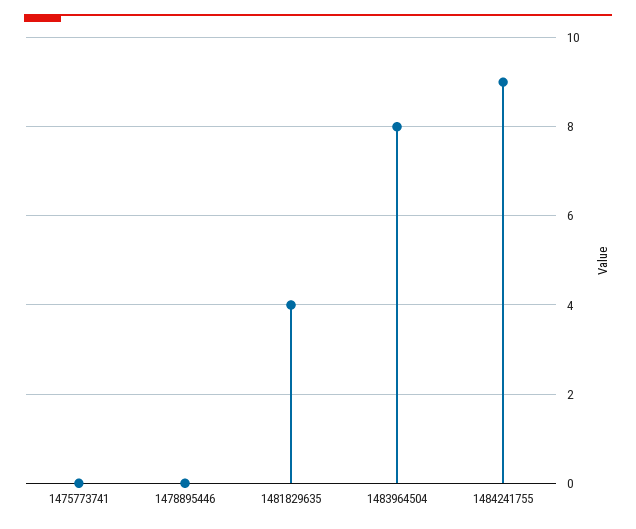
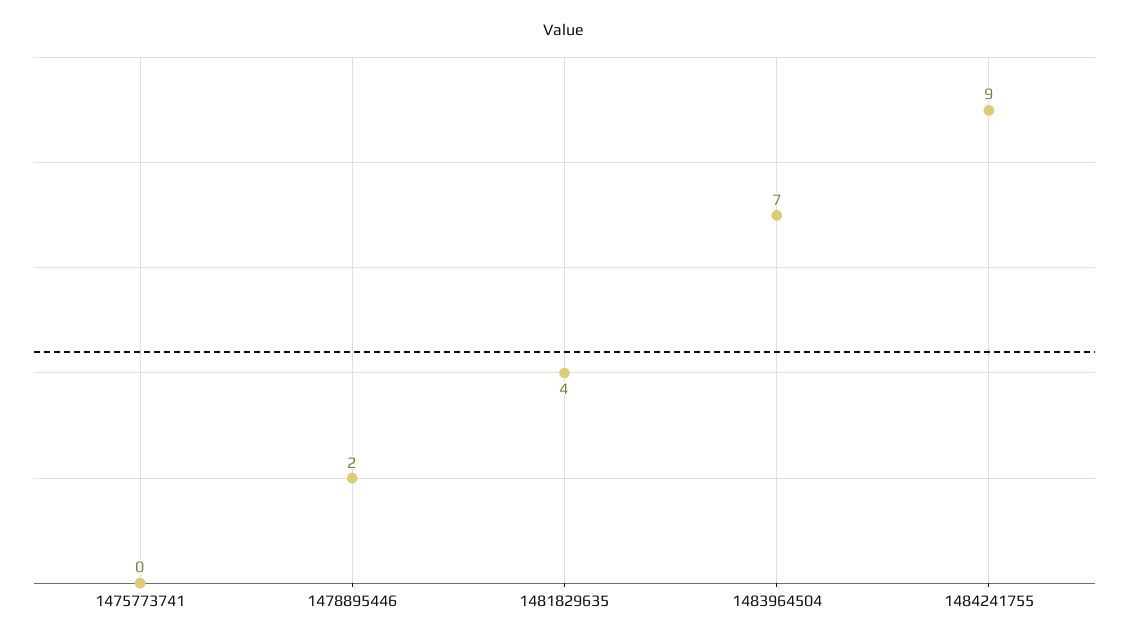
  {
    "1475773741": 0,
-   "1478895446": 0,
+   "1478895446": 2,
    "1481829635": 4,
-   "1483964504": 8,
+   "1483964504": 7,
    "1484241755": 9
  }

